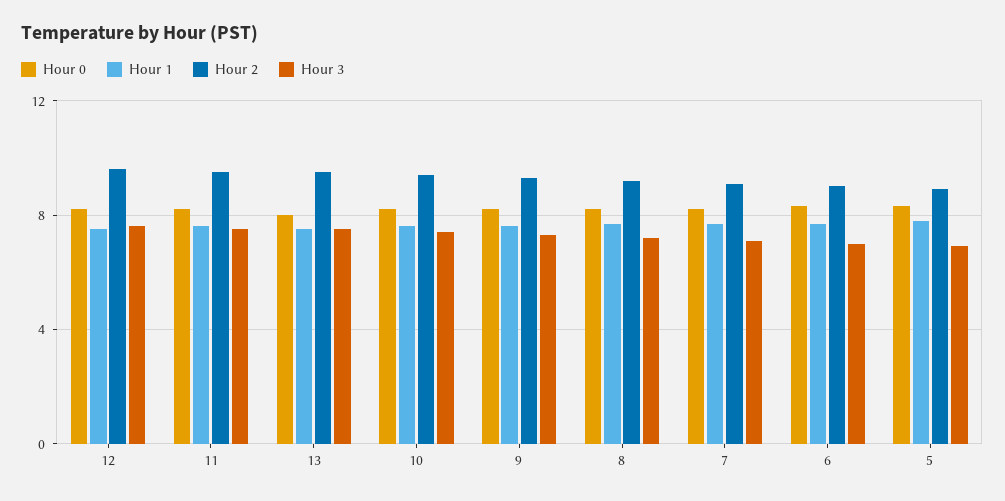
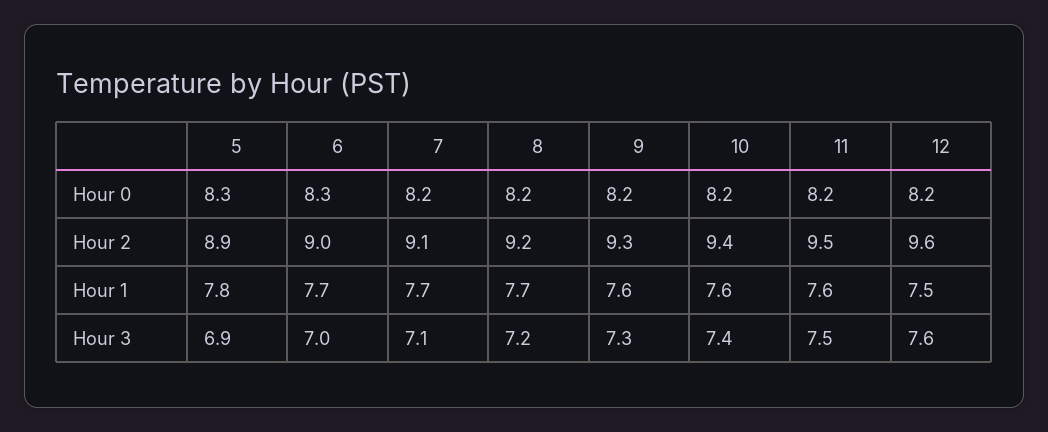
  {
    "Hour 0": {
      "12": 8.2,
      "11": 8.2,
-     "13": 8,
      "10": 8.2,
      "9": 8.2,
      "8": 8.2,
      "7": 8.2,
      "6": 8.3,
      "5": 8.3
    },
    "Hour 1": {
      "12": 7.5,
      "11": 7.6,
-     "13": 7.5,
      "10": 7.6,
      "9": 7.6,
      "8": 7.7,
      "7": 7.7,
      "6": 7.7,
      "5": 7.8
    },
    "Hour 2": {
      "12": 9.6,
      "11": 9.5,
-     "13": 9.5,
      "10": 9.4,
      "9": 9.3,
      "8": 9.2,
      "7": 9.1,
      "6": 9,
      "5": 8.9
    },
    "Hour 3": {
      "12": 7.6,
      "11": 7.5,
-     "13": 7.5,
      "10": 7.4,
      "9": 7.3,
      "8": 7.2,
      "7": 7.1,
      "6": 7,
      "5": 6.9
    }
  }

